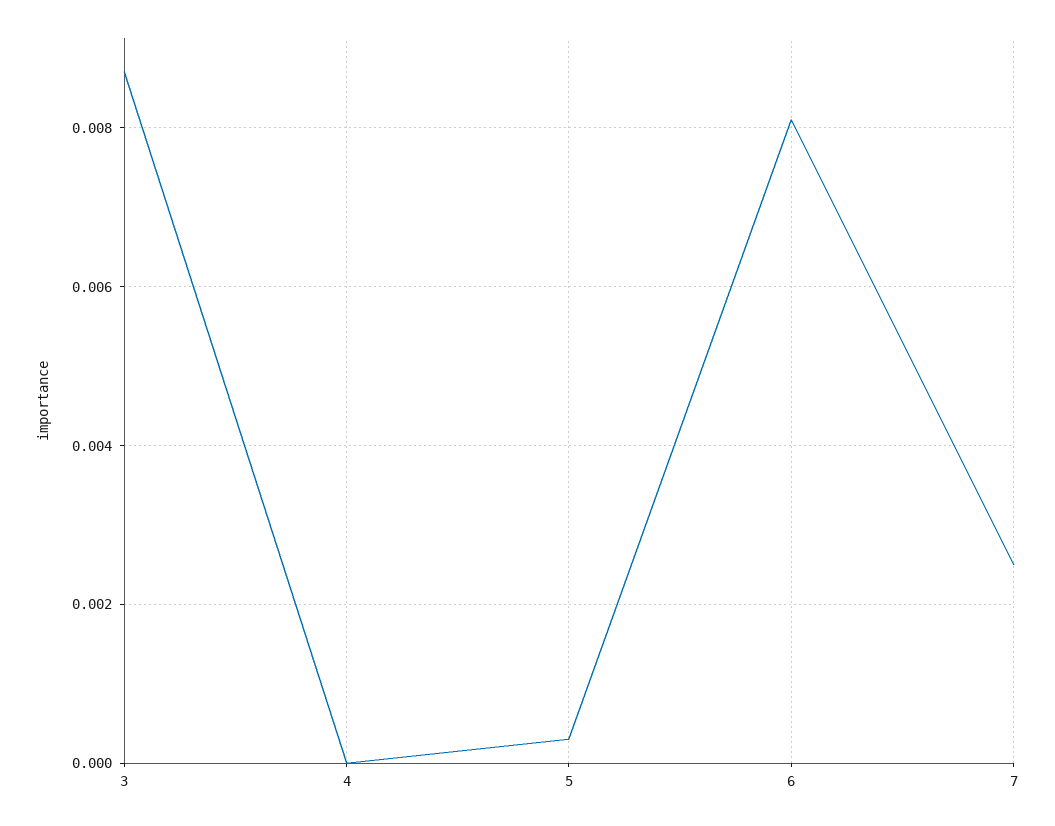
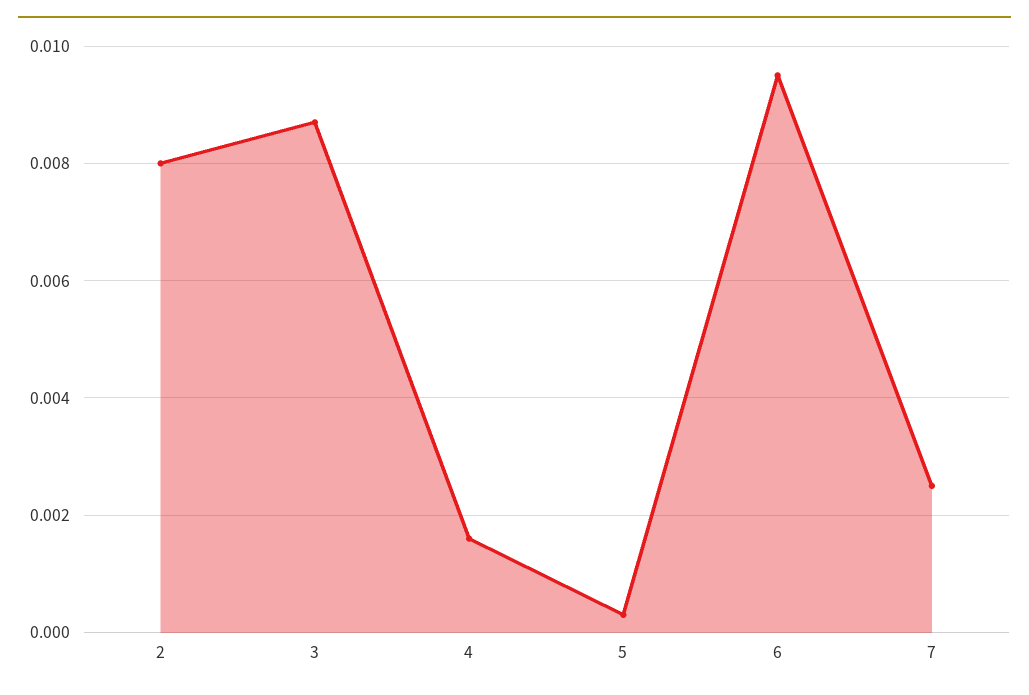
  {
    "3": 0.0085,
-   "4": 0,
+   "4": 0.0015,
    "5": 0.0005,
-   "6": 0.008,
+   "6": 0.0095,
-   "7": 0.0025
+   "7": 0.0025,
+   "2": 0.008
  }

